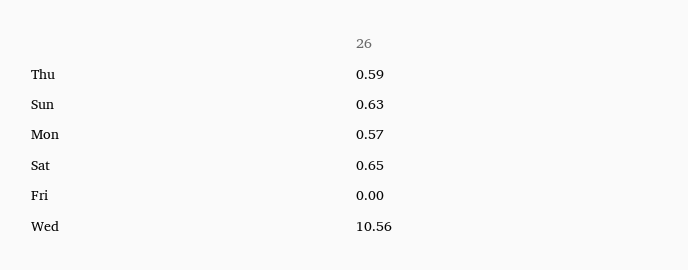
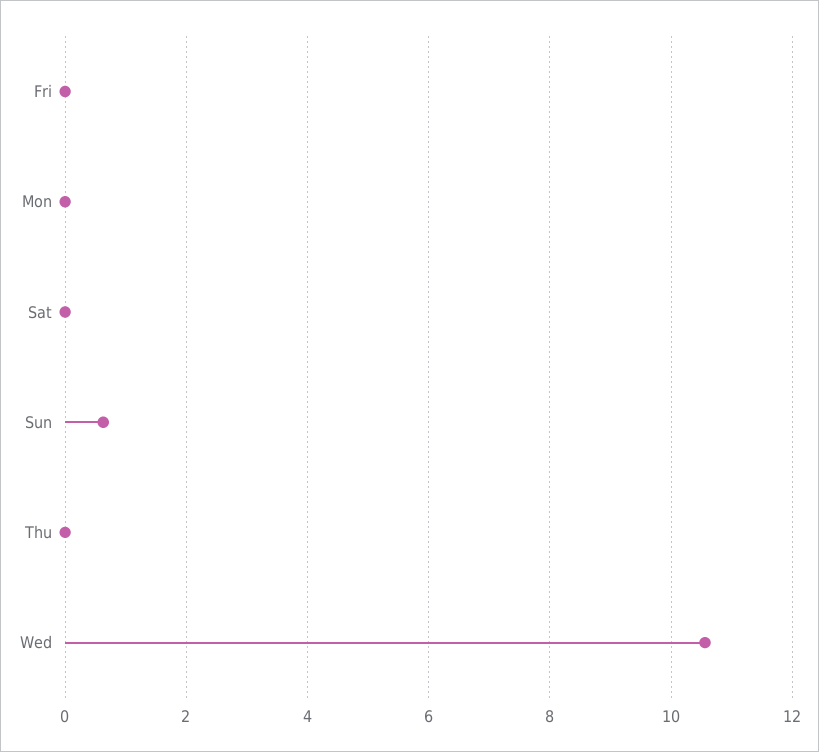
  {
-   "Thu": 0.59,
+   "Thu": 0,
    "Sun": 0.63,
-   "Mon": 0.57,
+   "Mon": 0,
-   "Sat": 0.65,
+   "Sat": 0,
    "Fri": 0,
    "Wed": 10.56
  }

